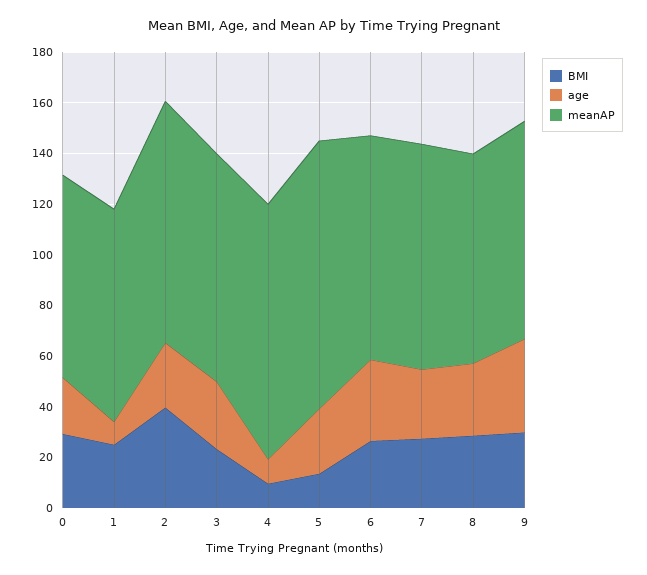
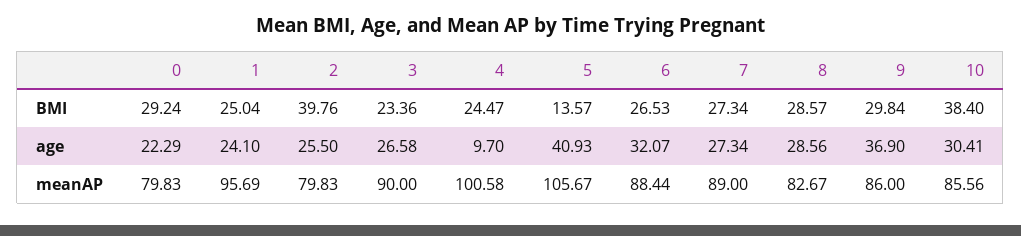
  {
    "BMI": {
      "0": 29.24,
      "1": 25.04,
      "2": 39.76,
      "3": 23.36,
-     "4": 10,
+     "4": 24.47,
      "5": 13.57,
      "6": 26.53,
      "7": 27.34,
      "8": 28.57,
-     "9": 29.84
+     "9": 29.84,
+     "10": 38.4
    },
    "age": {
      "0": 22.29,
-     "1": 10,
+     "1": 24.1,
      "2": 25.5,
      "3": 26.58,
      "4": 9.7,
-     "5": 25,
+     "5": 40.93,
      "6": 32.07,
      "7": 27.34,
      "8": 28.56,
-     "9": 36.9
+     "9": 36.9,
+     "10": 30.41
    },
    "meanAP": {
      "0": 79.83,
-     "1": 85,
+     "1": 95.69,
-     "2": 95,
+     "2": 79.83,
      "3": 90,
      "4": 100.58,
      "5": 105.67,
      "6": 88.44,
      "7": 89,
      "8": 82.67,
-     "9": 86
+     "9": 86,
+     "10": 85.56
    }
  }

